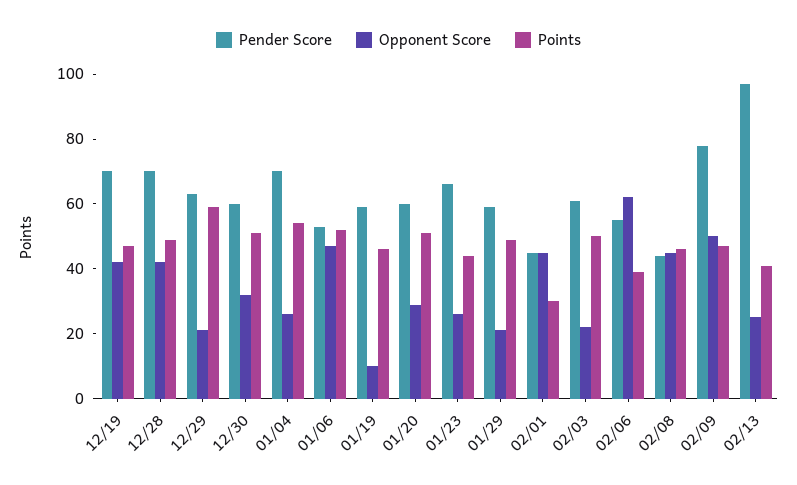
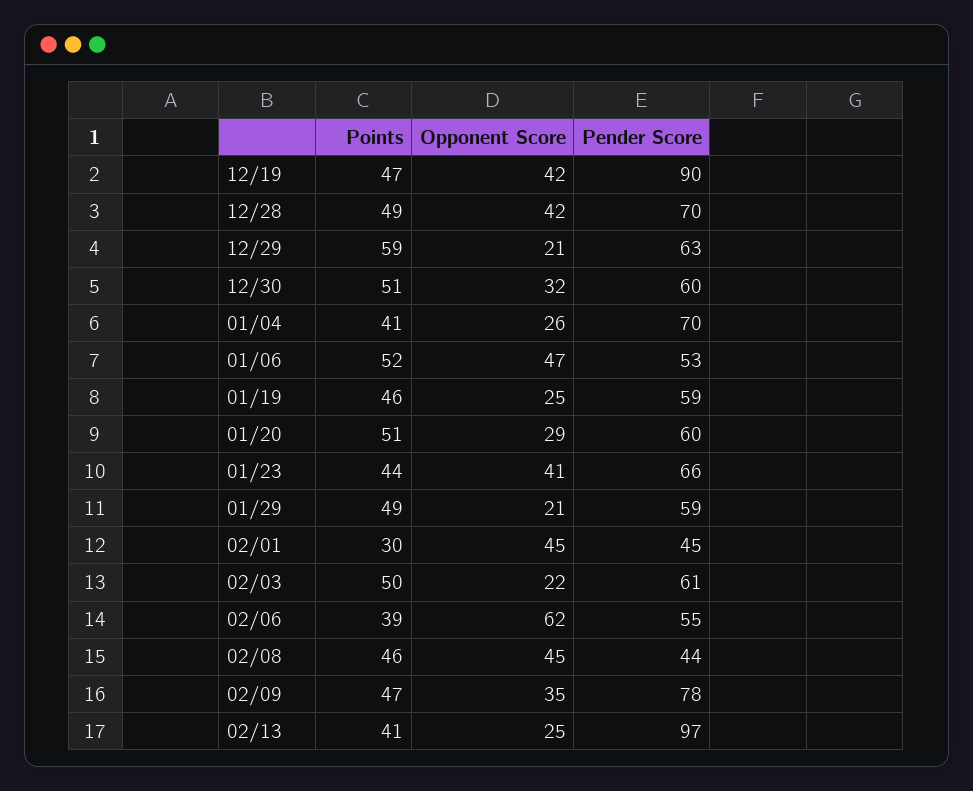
  {
    "Pender Score": {
-     "12/19": 70,
+     "12/19": 90,
      "12/28": 70,
      "12/29": 63,
      "12/30": 60,
      "01/04": 70,
      "01/06": 53,
      "01/19": 59,
      "01/20": 60,
      "01/23": 66,
      "01/29": 59,
      "02/01": 45,
      "02/03": 61,
      "02/06": 55,
      "02/08": 44,
      "02/09": 78,
      "02/13": 97
    },
    "Opponent Score": {
      "12/19": 42,
      "12/28": 42,
      "12/29": 21,
      "12/30": 32,
      "01/04": 26,
      "01/06": 47,
-     "01/19": 10,
+     "01/19": 25,
      "01/20": 29,
-     "01/23": 25,
+     "01/23": 41,
      "01/29": 21,
      "02/01": 45,
      "02/03": 22,
      "02/06": 62,
      "02/08": 45,
-     "02/09": 50,
+     "02/09": 35,
      "02/13": 25
    },
    "Points": {
      "12/19": 47,
      "12/28": 49,
      "12/29": 59,
      "12/30": 51,
-     "01/04": 55,
+     "01/04": 41,
      "01/06": 52,
      "01/19": 46,
      "01/20": 51,
      "01/23": 44,
      "01/29": 49,
      "02/01": 30,
      "02/03": 50,
      "02/06": 39,
      "02/08": 46,
      "02/09": 47,
      "02/13": 41
    }
  }

